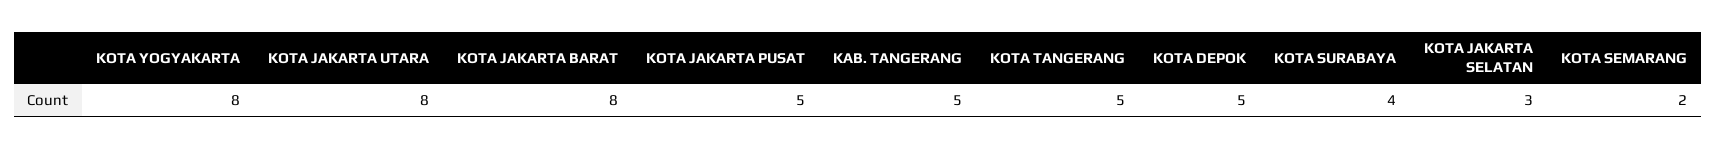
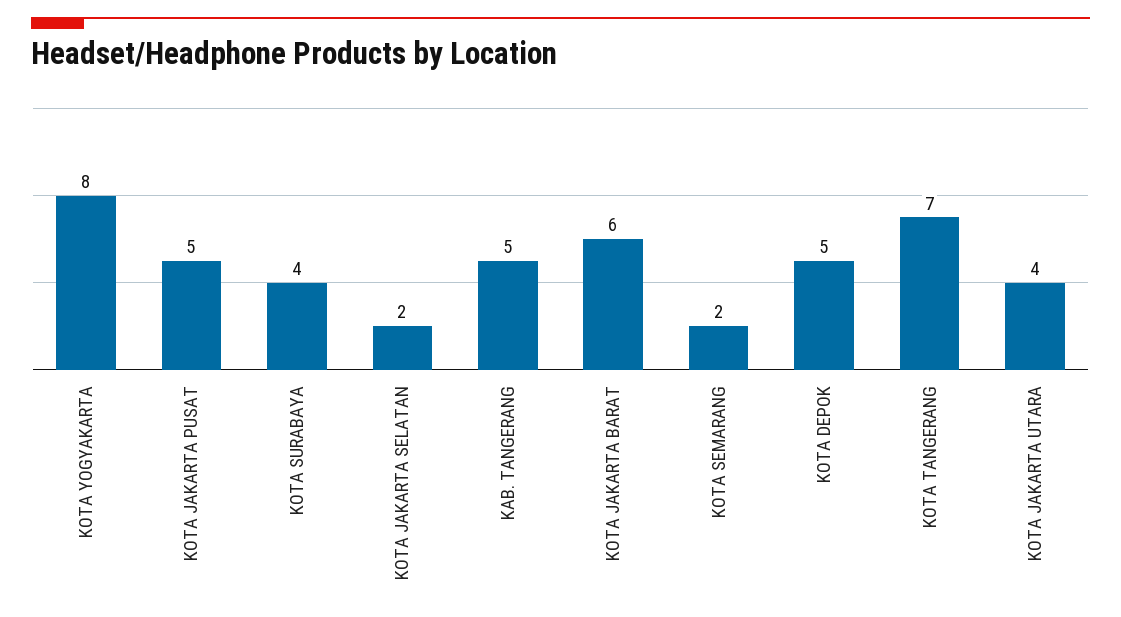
  {
    "KOTA YOGYAKARTA": 8,
-   "KOTA JAKARTA UTARA": 8,
+   "KOTA JAKARTA UTARA": 4,
-   "KOTA JAKARTA BARAT": 8,
+   "KOTA JAKARTA BARAT": 6,
    "KOTA JAKARTA PUSAT": 5,
    "KAB. TANGERANG": 5,
-   "KOTA TANGERANG": 5,
+   "KOTA TANGERANG": 7,
    "KOTA DEPOK": 5,
    "KOTA SURABAYA": 4,
-   "KOTA JAKARTA SELATAN": 3,
+   "KOTA JAKARTA SELATAN": 2,
    "KOTA SEMARANG": 2
  }

